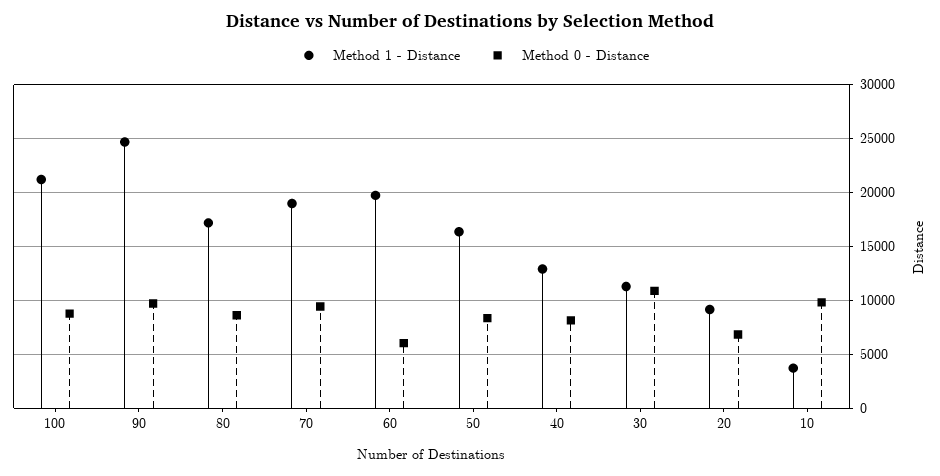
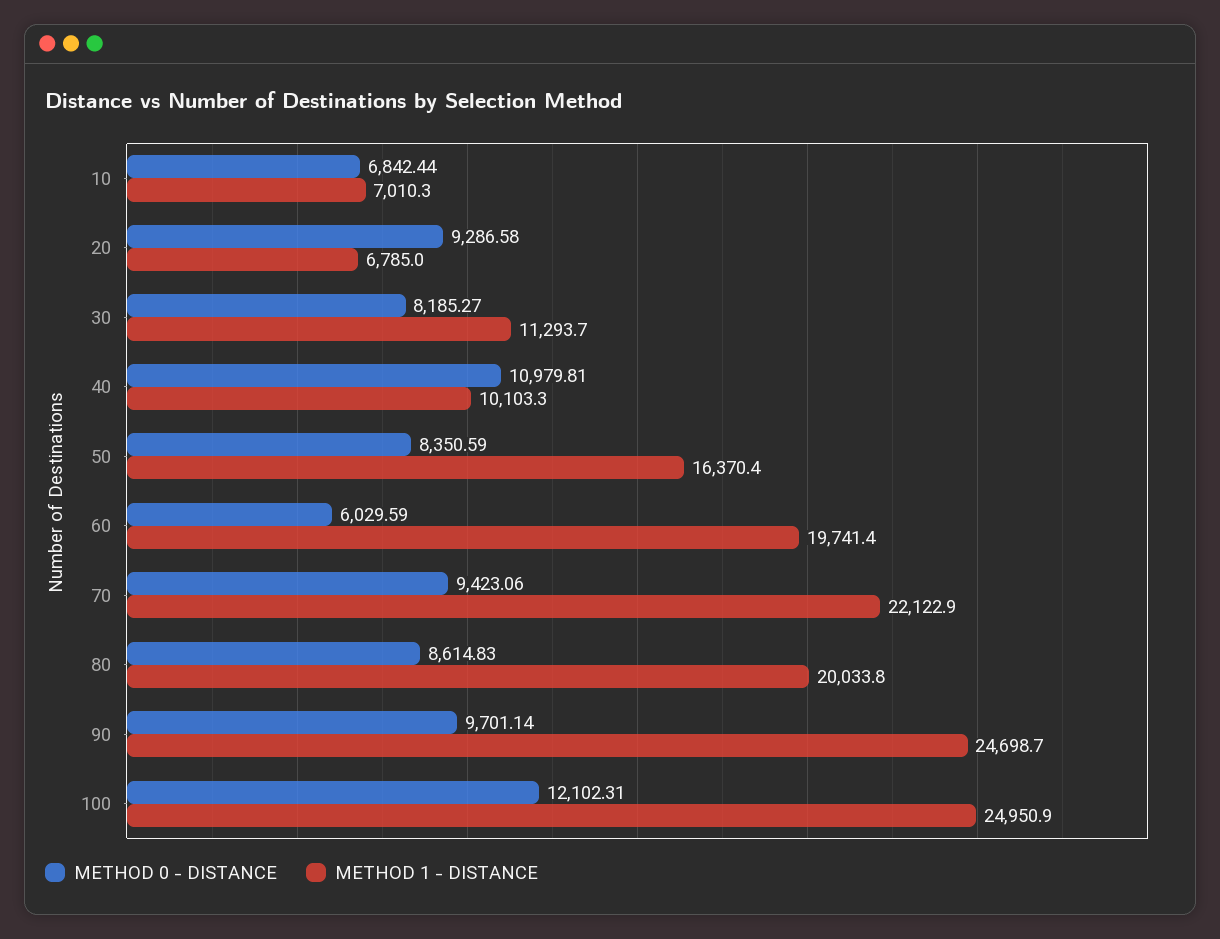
  {
    "Method 1 - Distance": {
-     "100": 21000,
+     "100": 24950.9,
      "90": 24698.7,
-     "80": 17000,
+     "80": 20033.8,
-     "70": 19000,
+     "70": 22122.9,
      "60": 19741.4,
      "50": 16370.4,
-     "40": 13000,
+     "40": 10103.3,
      "30": 11293.7,
-     "20": 9000,
+     "20": 6785,
-     "10": 4000
+     "10": 7010.3
    },
    "Method 0 - Distance": {
-     "100": 9000,
+     "100": 12102.31,
      "90": 9701.14,
      "80": 8614.83,
      "70": 9423.06,
      "60": 6029.59,
      "50": 8350.59,
-     "40": 8000,
+     "40": 10979.81,
-     "30": 11000,
+     "30": 8185.27,
-     "20": 7000,
+     "20": 9286.58,
-     "10": 10000
+     "10": 6842.44
    }
  }

